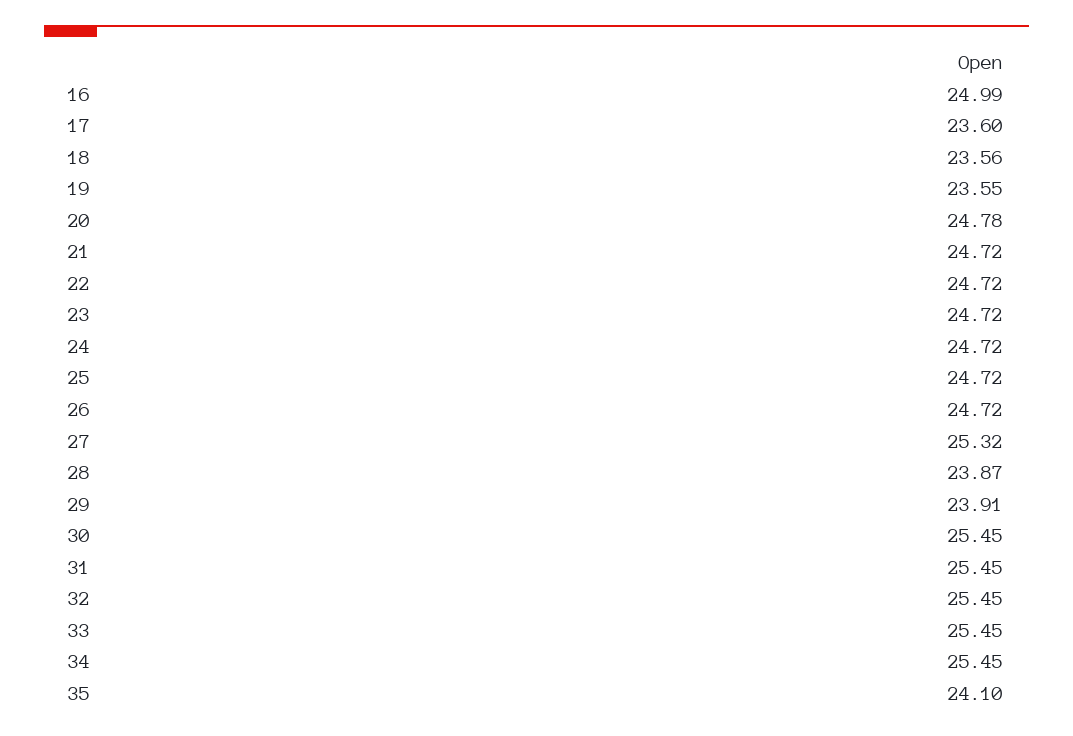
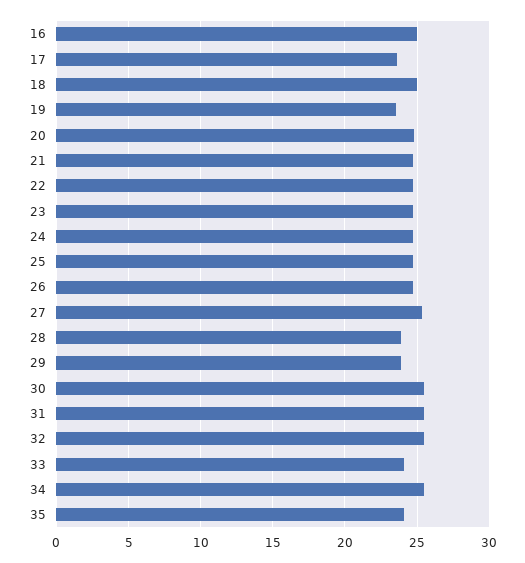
  {
    "16": 24.99,
    "17": 23.6,
-   "18": 23.56,
+   "18": 25,
    "19": 23.55,
    "20": 24.78,
    "21": 24.72,
    "22": 24.72,
    "23": 24.72,
    "24": 24.72,
    "25": 24.72,
    "26": 24.72,
    "27": 25.32,
    "28": 23.87,
    "29": 23.91,
    "30": 25.45,
    "31": 25.45,
    "32": 25.45,
-   "33": 25.45,
+   "33": 24,
    "34": 25.45,
    "35": 24.1
  }

